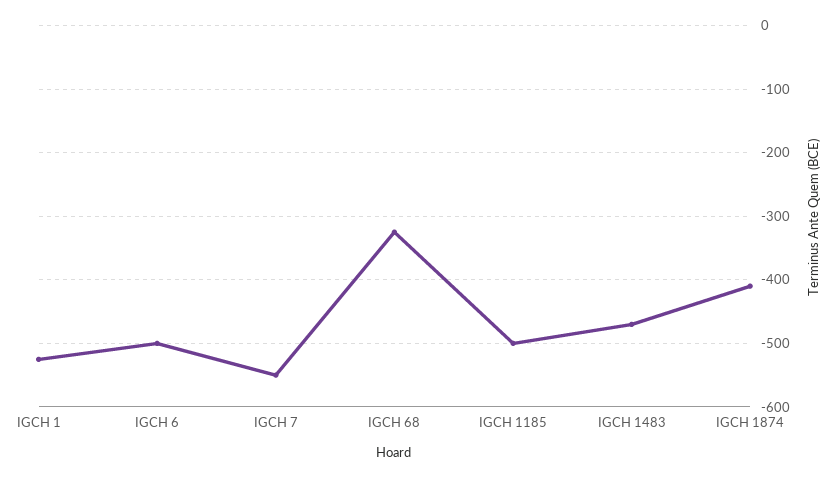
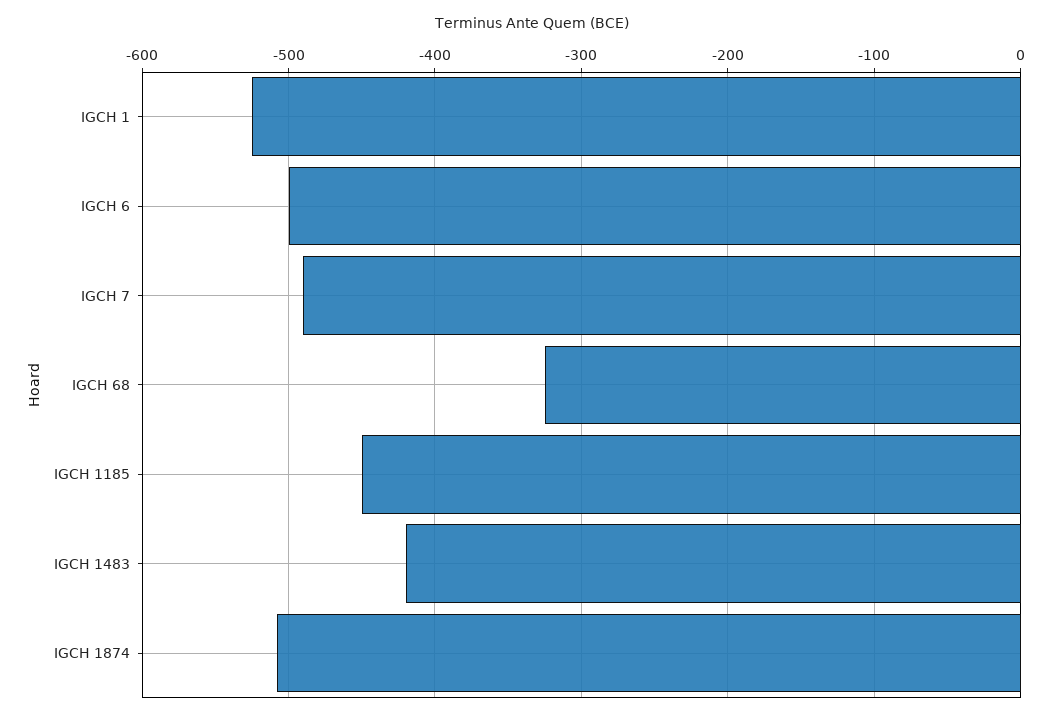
  {
    "IGCH 1": -530,
    "IGCH 6": -500,
-   "IGCH 7": -550,
+   "IGCH 7": -490,
    "IGCH 68": -330,
-   "IGCH 1185": -500,
+   "IGCH 1185": -450,
-   "IGCH 1483": -470,
+   "IGCH 1483": -420,
-   "IGCH 1874": -410
+   "IGCH 1874": -510
  }

